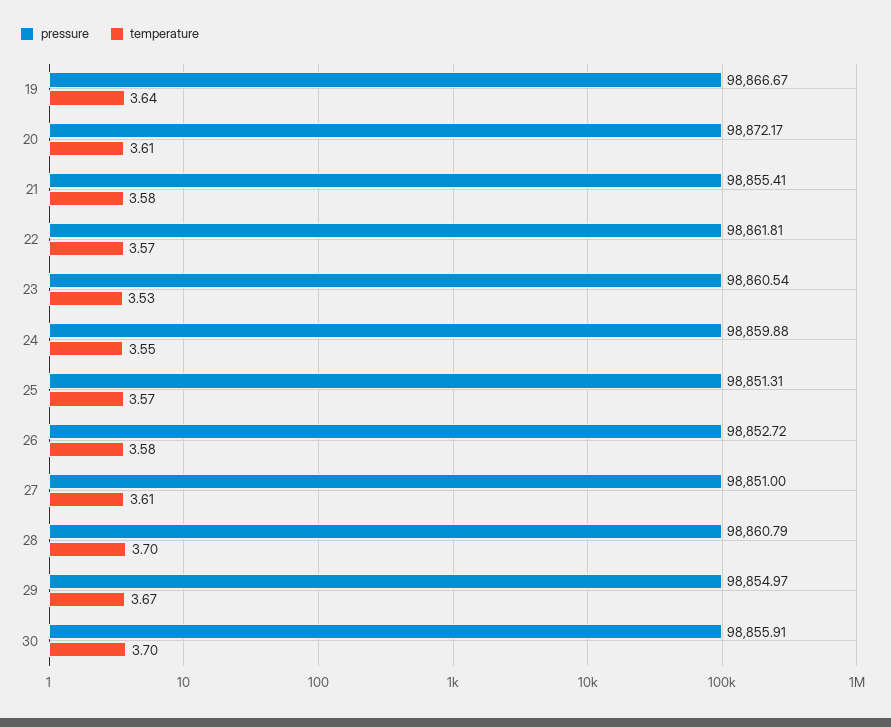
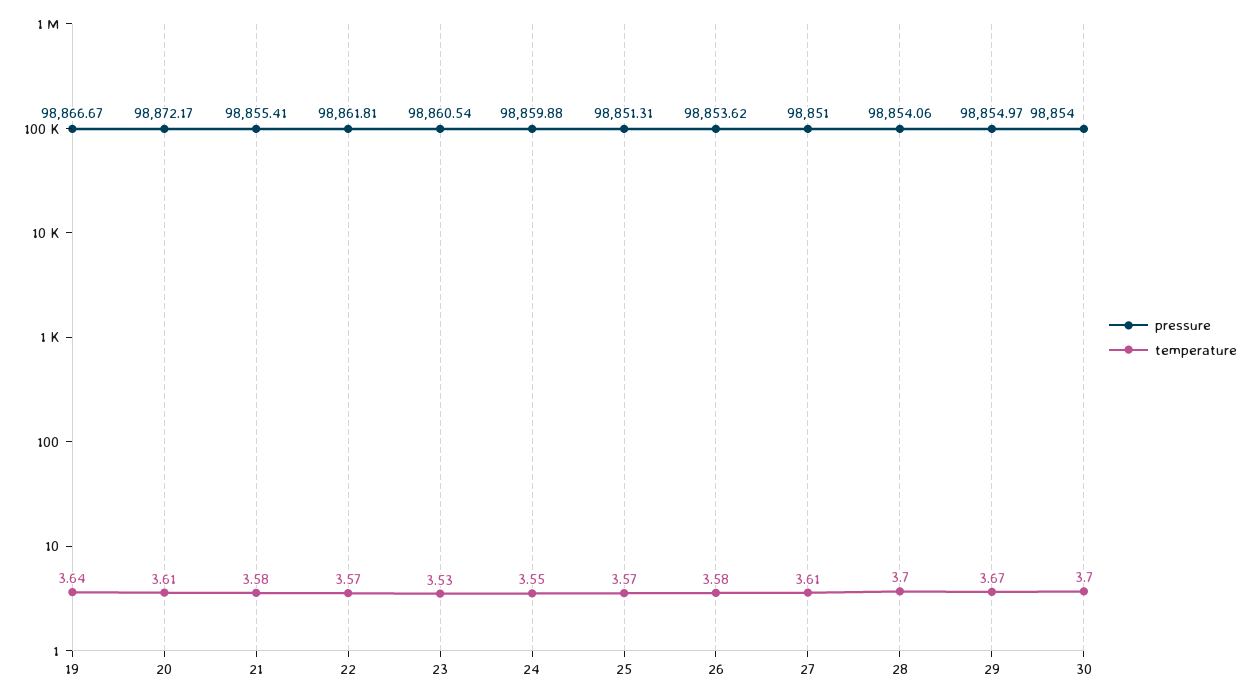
  {
    "pressure": {
      "19": 98866.67,
      "20": 98872.17,
      "21": 98855.41,
      "22": 98861.81,
      "23": 98860.54,
      "24": 98859.88,
      "25": 98851.31,
-     "26": 98852.72,
+     "26": 98853.62,
      "27": 98851,
-     "28": 98860.79,
+     "28": 98854.06,
      "29": 98854.97,
-     "30": 98855.91
+     "30": 98854
    },
    "temperature": {
      "19": 3.64,
      "20": 3.61,
      "21": 3.58,
      "22": 3.57,
      "23": 3.53,
      "24": 3.55,
      "25": 3.57,
      "26": 3.58,
      "27": 3.61,
      "28": 3.7,
      "29": 3.67,
      "30": 3.7
    }
  }

